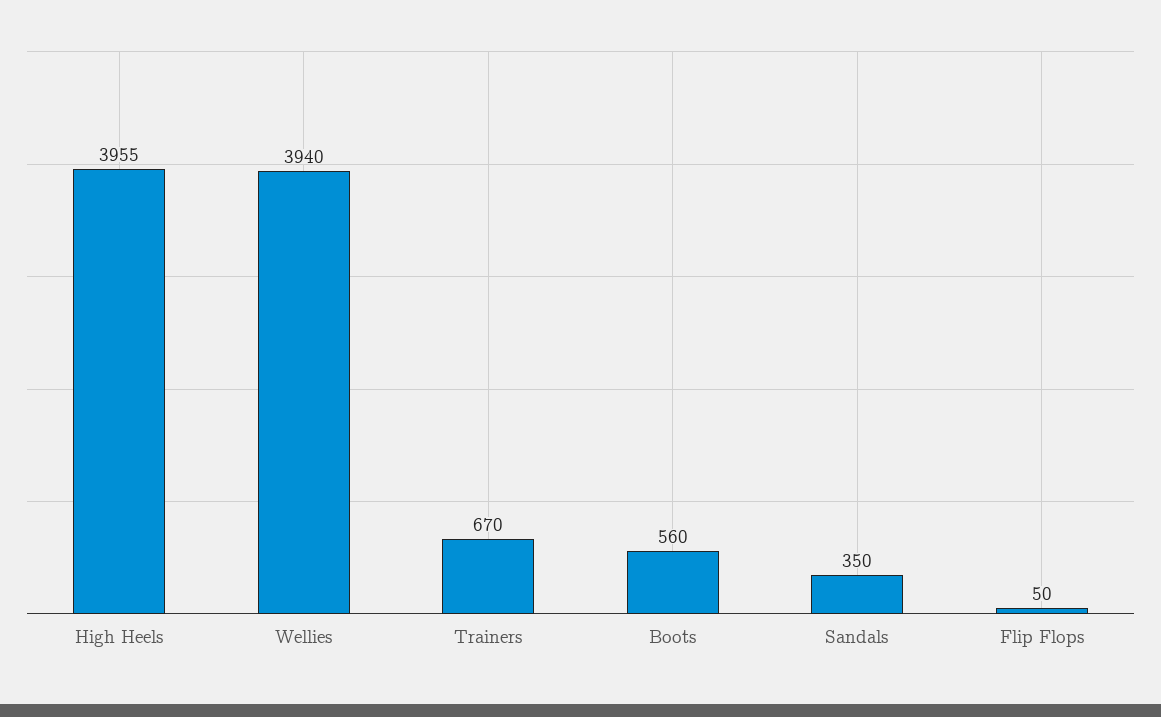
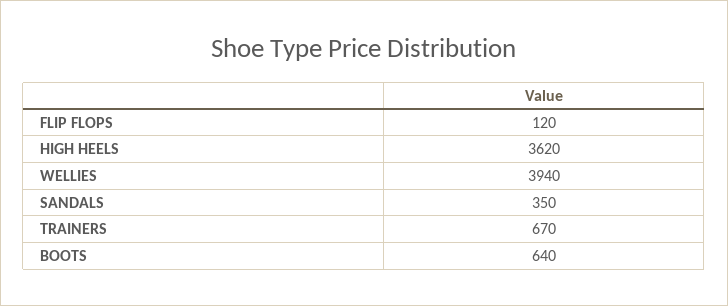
  {
-   "High Heels": 3955,
+   "High Heels": 3620,
    "Wellies": 3940,
    "Trainers": 670,
-   "Boots": 560,
+   "Boots": 640,
    "Sandals": 350,
-   "Flip Flops": 50
+   "Flip Flops": 120
  }

